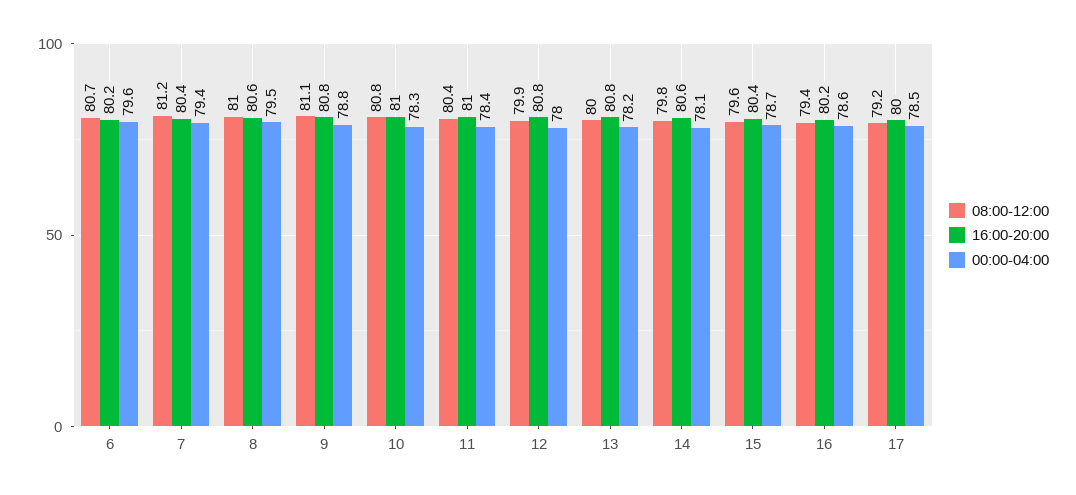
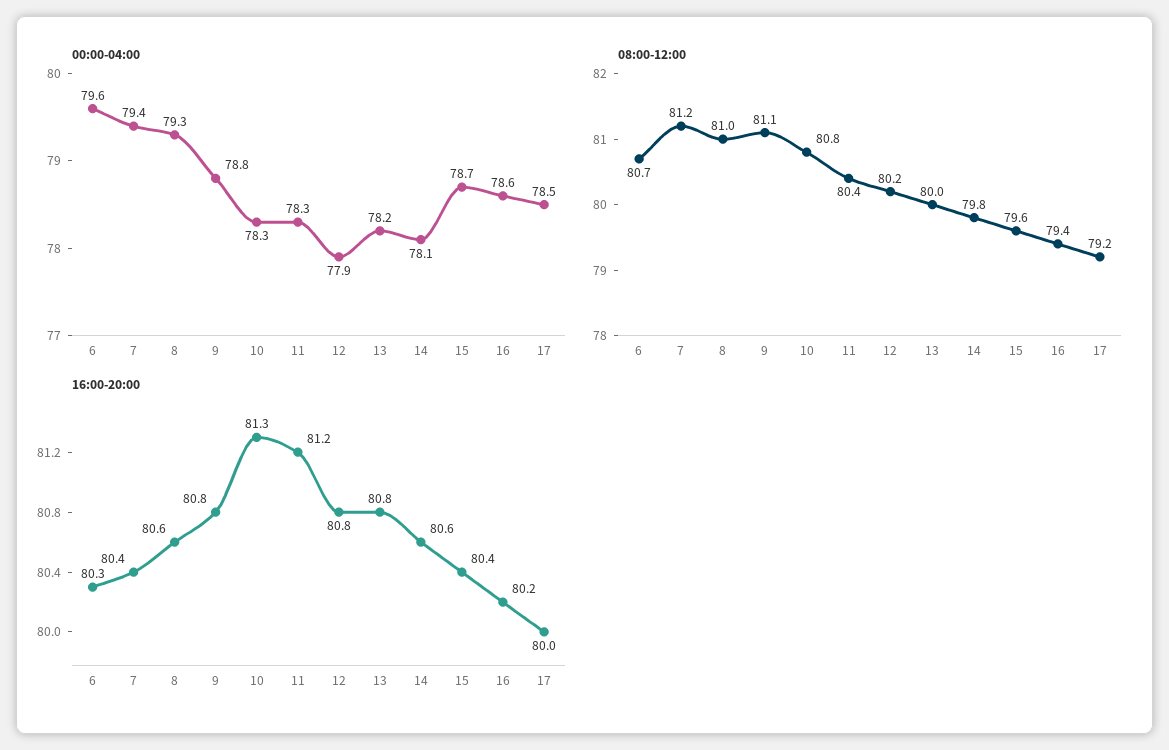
  {
    "08:00-12:00": {
      "6": 80.7,
      "7": 81.2,
      "8": 81,
      "9": 81.1,
      "10": 80.8,
      "11": 80.4,
-     "12": 79.9,
+     "12": 80.2,
      "13": 80,
      "14": 79.8,
      "15": 79.6,
      "16": 79.4,
      "17": 79.2
    },
    "16:00-20:00": {
-     "6": 80.2,
+     "6": 80.3,
      "7": 80.4,
      "8": 80.6,
      "9": 80.8,
-     "10": 81,
+     "10": 81.3,
-     "11": 81,
+     "11": 81.2,
      "12": 80.8,
      "13": 80.8,
      "14": 80.6,
      "15": 80.4,
      "16": 80.2,
      "17": 80
    },
    "00:00-04:00": {
      "6": 79.6,
      "7": 79.4,
-     "8": 79.5,
+     "8": 79.3,
      "9": 78.8,
      "10": 78.3,
-     "11": 78.4,
+     "11": 78.3,
-     "12": 78,
+     "12": 77.9,
      "13": 78.2,
      "14": 78.1,
      "15": 78.7,
      "16": 78.6,
      "17": 78.5
    }
  }

